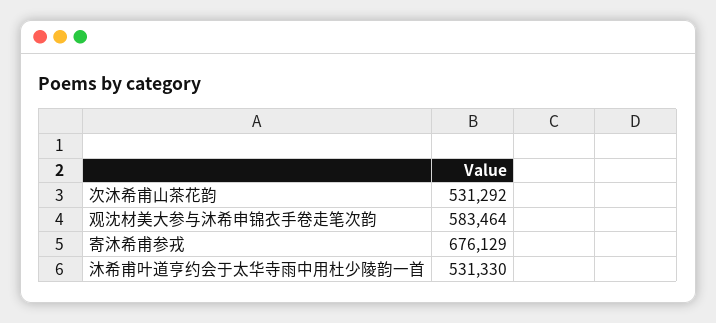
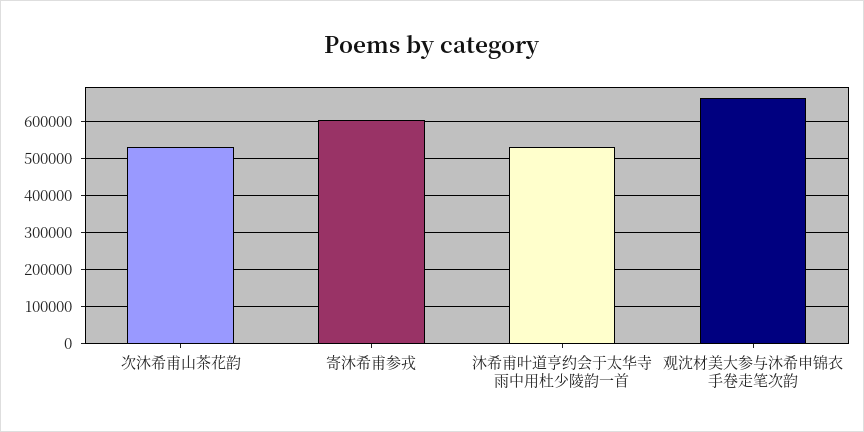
  {
    "次沐希甫山茶花韵": 531292,
-   "观沈材美大参与沐希申锦衣手卷走笔次韵": 583464,
+   "观沈材美大参与沐希申锦衣手卷走笔次韵": 660000,
-   "寄沐希甫参戎": 676129,
+   "寄沐希甫参戎": 600000,
    "沐希甫叶道亨约会于太华寺雨中用杜少陵韵一首": 531330
  }

